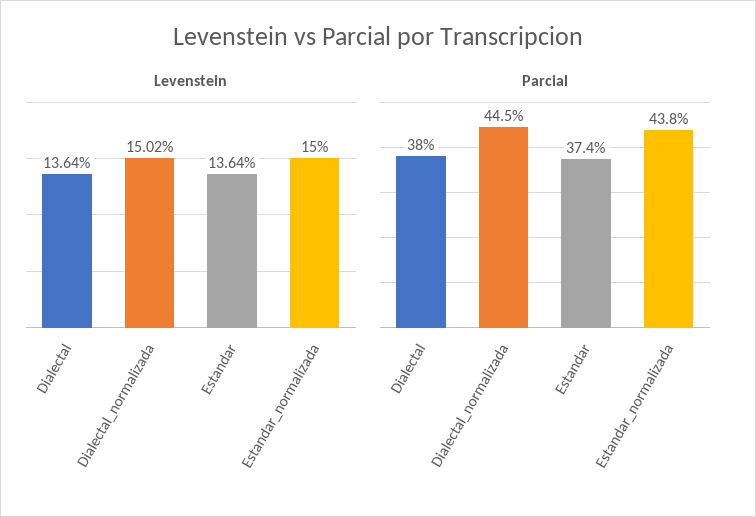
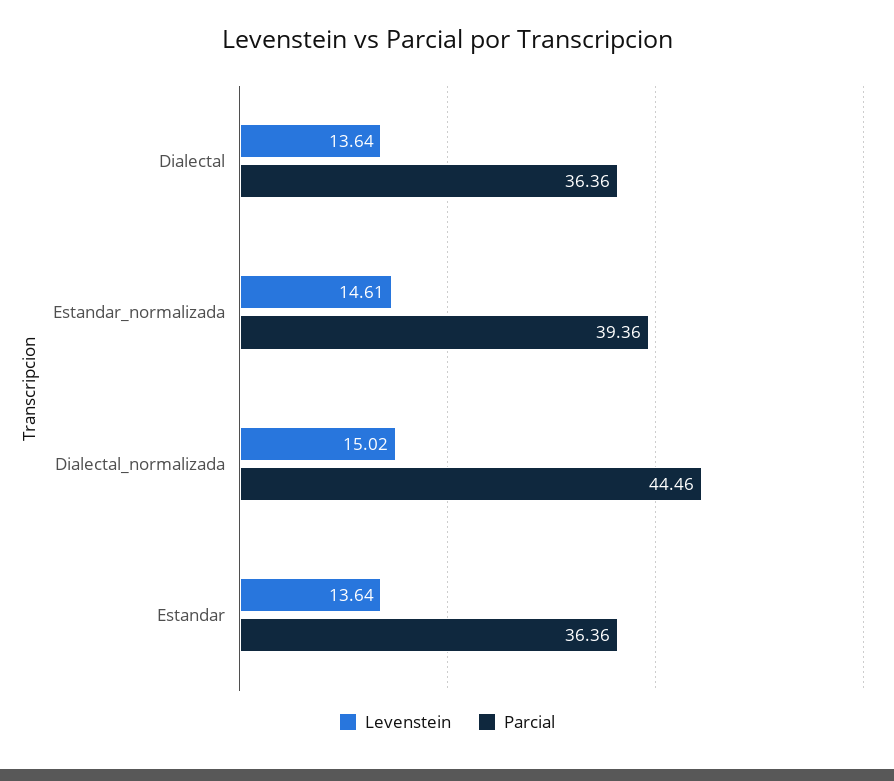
  {
    "Levenstein": {
      "Dialectal": 13.64,
      "Dialectal_normalizada": 15.02,
      "Estandar": 13.64,
-     "Estandar_normalizada": 15
+     "Estandar_normalizada": 14.61
    },
    "Parcial": {
-     "Dialectal": 38,
+     "Dialectal": 36.36,
      "Dialectal_normalizada": 44.46,
-     "Estandar": 37.4,
+     "Estandar": 36.36,
-     "Estandar_normalizada": 43.8
+     "Estandar_normalizada": 39.36
    }
  }

